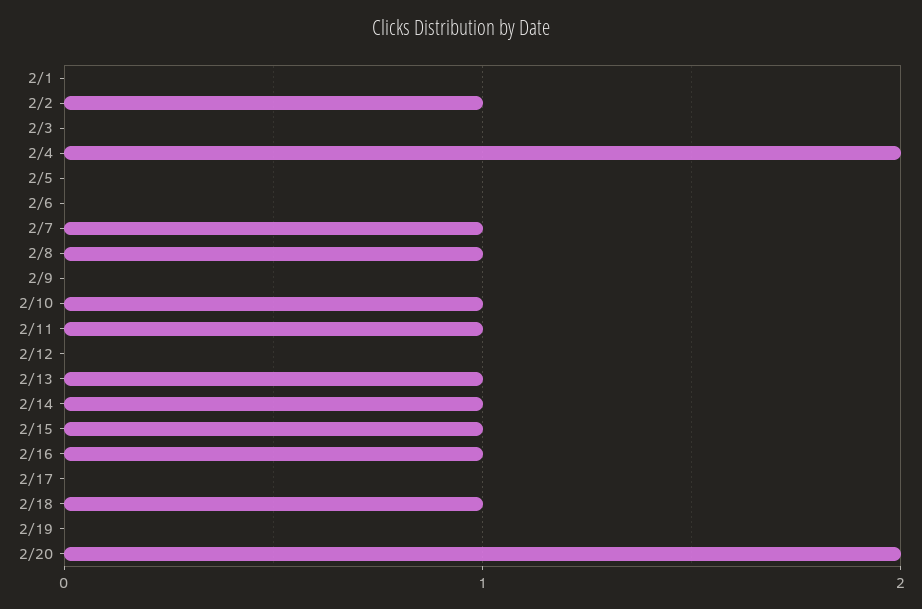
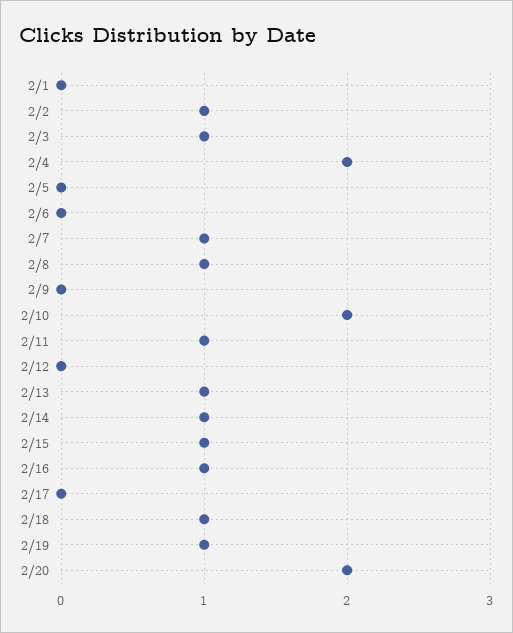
  {
    "2/1": 0,
    "2/2": 1,
-   "2/3": 0,
+   "2/3": 1,
    "2/4": 2,
    "2/5": 0,
    "2/6": 0,
    "2/7": 1,
    "2/8": 1,
    "2/9": 0,
-   "2/10": 1,
+   "2/10": 2,
    "2/11": 1,
    "2/12": 0,
    "2/13": 1,
    "2/14": 1,
    "2/15": 1,
    "2/16": 1,
    "2/17": 0,
    "2/18": 1,
-   "2/19": 0,
+   "2/19": 1,
    "2/20": 2
  }

